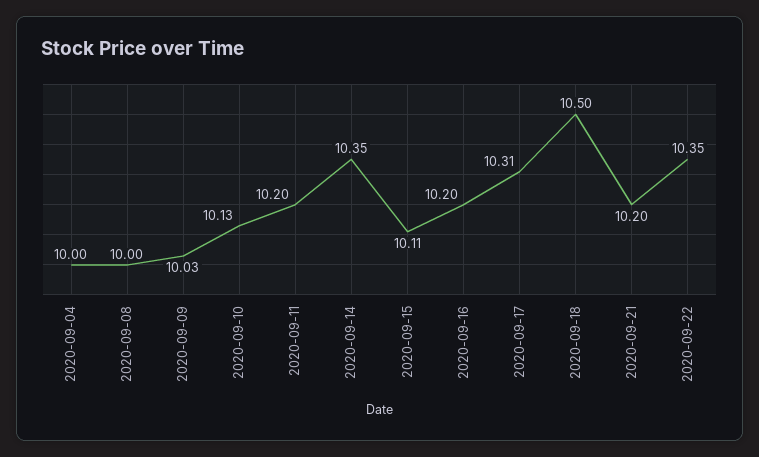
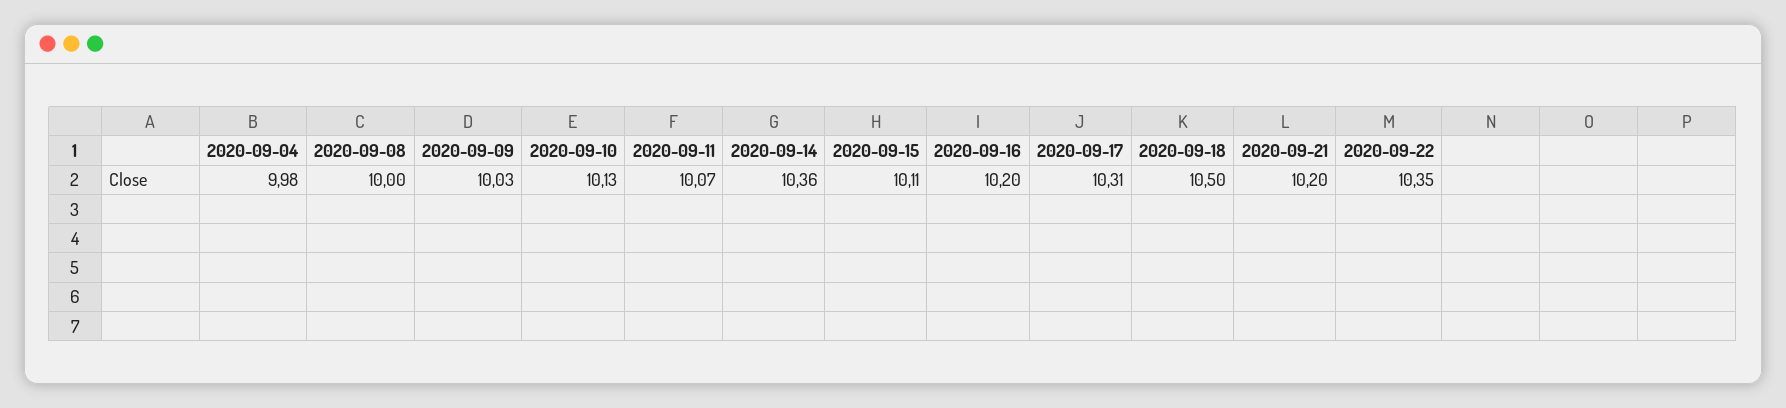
  {
-   "2020-09-04": 10,
+   "2020-09-04": 9.98,
    "2020-09-08": 10,
    "2020-09-09": 10.03,
    "2020-09-10": 10.13,
-   "2020-09-11": 10.2,
+   "2020-09-11": 10.07,
-   "2020-09-14": 10.35,
+   "2020-09-14": 10.36,
    "2020-09-15": 10.11,
    "2020-09-16": 10.2,
    "2020-09-17": 10.31,
    "2020-09-18": 10.5,
    "2020-09-21": 10.2,
    "2020-09-22": 10.35
  }

